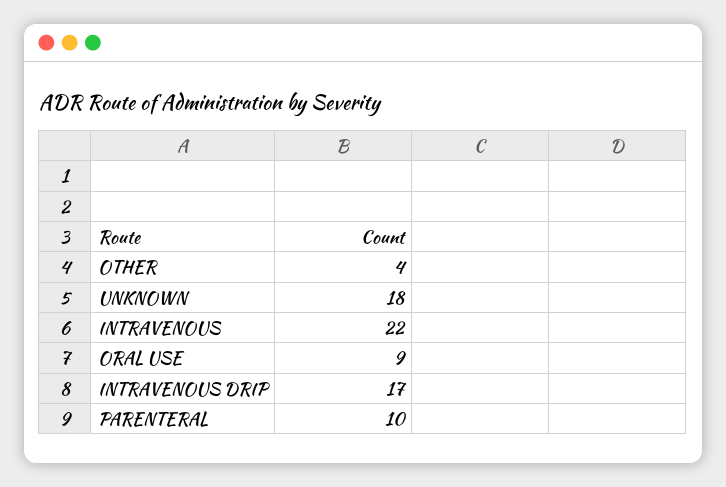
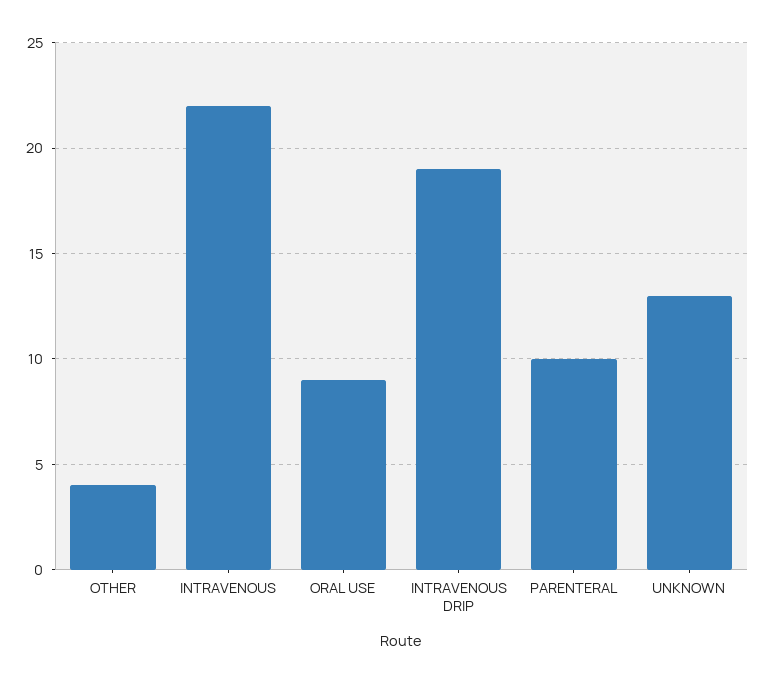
  {
    "OTHER": 4,
-   "UNKNOWN": 18,
+   "UNKNOWN": 13,
    "INTRAVENOUS": 22,
    "ORAL USE": 9,
-   "INTRAVENOUS DRIP": 17,
+   "INTRAVENOUS DRIP": 19,
    "PARENTERAL": 10
  }

